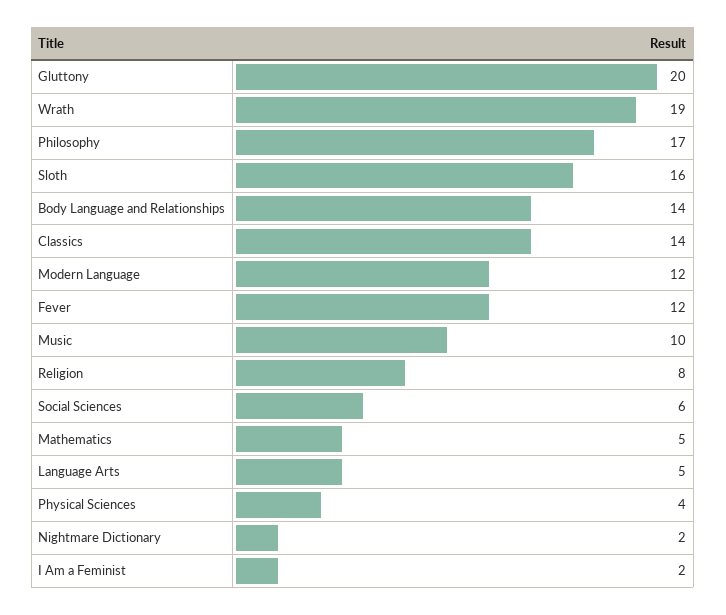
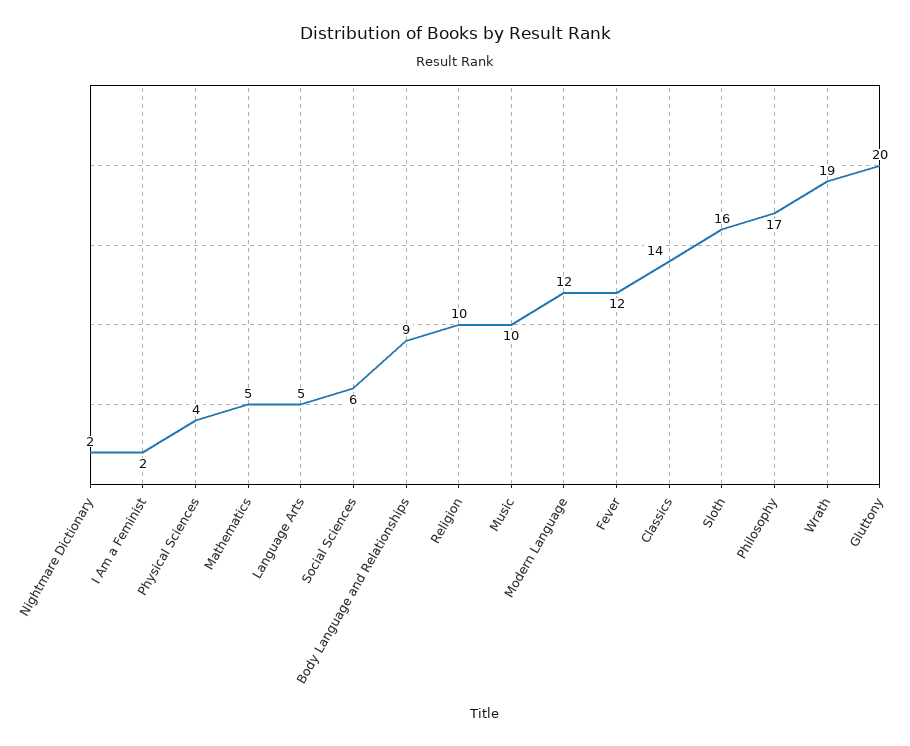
  {
    "Gluttony": 20,
    "Wrath": 19,
    "Philosophy": 17,
    "Sloth": 16,
-   "Body Language and Relationships": 14,
+   "Body Language and Relationships": 9,
    "Classics": 14,
    "Modern Language": 12,
    "Fever": 12,
    "Music": 10,
-   "Religion": 8,
+   "Religion": 10,
    "Social Sciences": 6,
    "Mathematics": 5,
    "Language Arts": 5,
    "Physical Sciences": 4,
    "Nightmare Dictionary": 2,
    "I Am a Feminist": 2
  }

